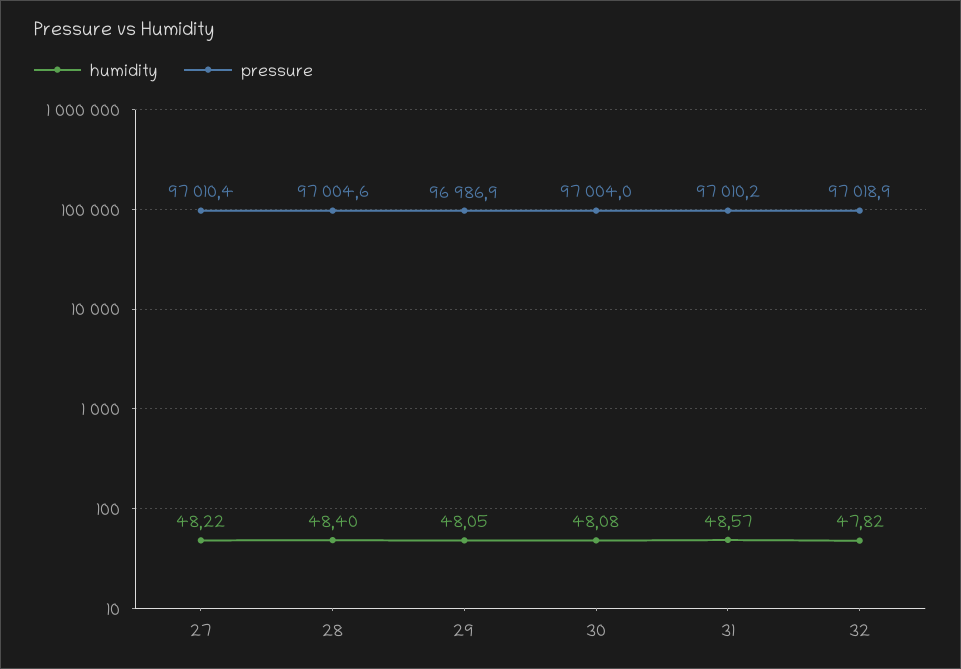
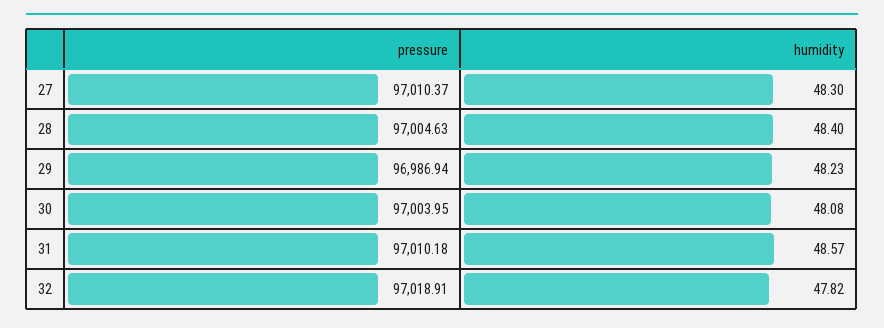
  {
    "humidity": {
-     "27": 48.22,
+     "27": 48.3,
      "28": 48.4,
-     "29": 48.05,
+     "29": 48.23,
      "30": 48.08,
      "31": 48.57,
      "32": 47.82
    },
    "pressure": {
      "27": 97010.37,
      "28": 97004.63,
      "29": 96986.94,
      "30": 97003.95,
      "31": 97010.18,
      "32": 97018.91
    }
  }

